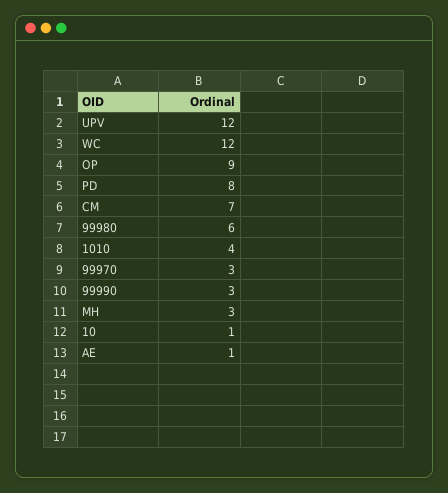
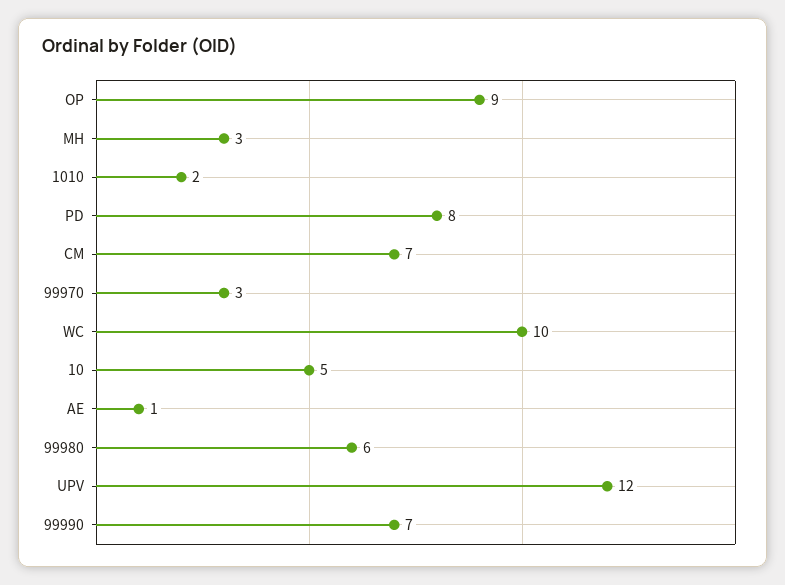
  {
    "UPV": 12,
-   "WC": 12,
+   "WC": 10,
    "OP": 9,
    "PD": 8,
    "CM": 7,
    "99980": 6,
-   "1010": 4,
+   "1010": 2,
    "99970": 3,
-   "99990": 3,
+   "99990": 7,
    "MH": 3,
-   "10": 1,
+   "10": 5,
    "AE": 1
  }

